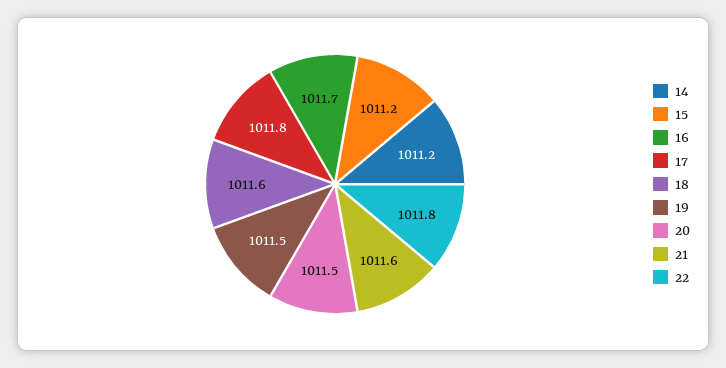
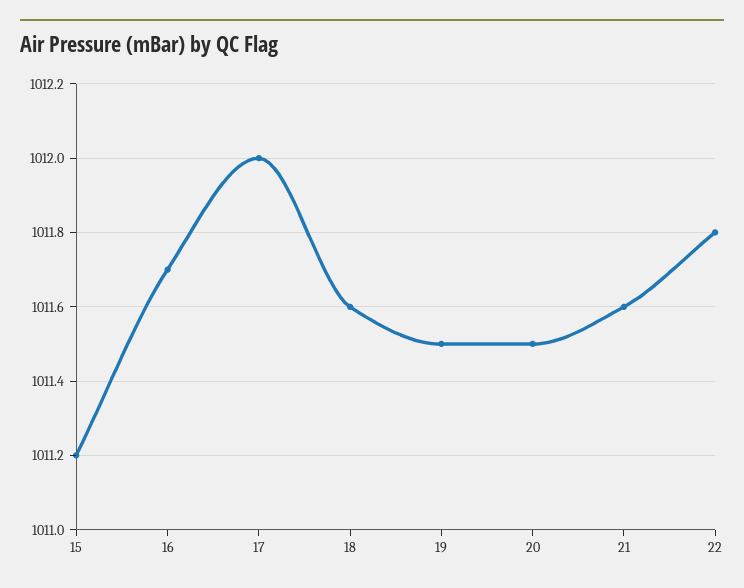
  {
-   "14": 1011.2,
    "15": 1011.2,
    "16": 1011.7,
-   "17": 1011.8,
+   "17": 1012,
    "18": 1011.6,
    "19": 1011.5,
    "20": 1011.5,
    "21": 1011.6,
    "22": 1011.8
  }

